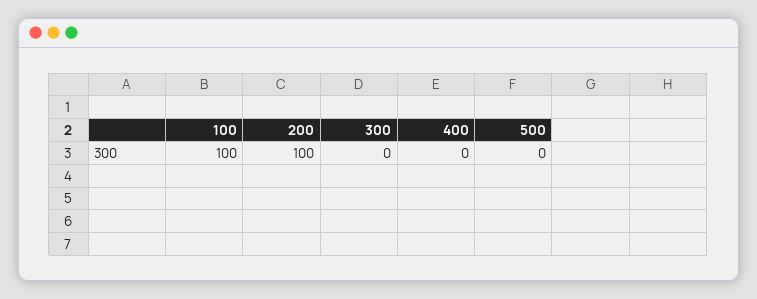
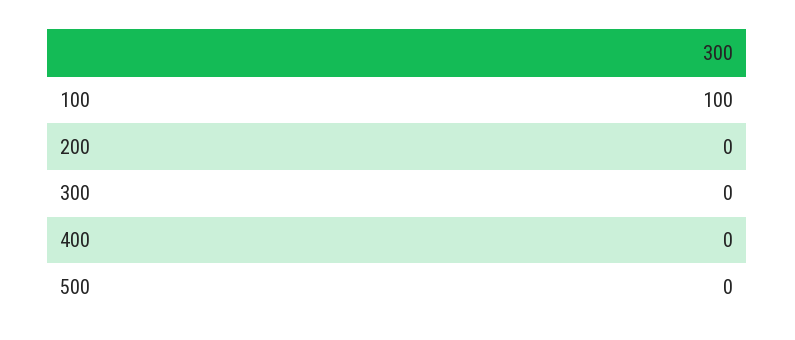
  {
    "100": 100,
-   "200": 100,
+   "200": 0,
    "300": 0,
    "400": 0,
    "500": 0
  }

